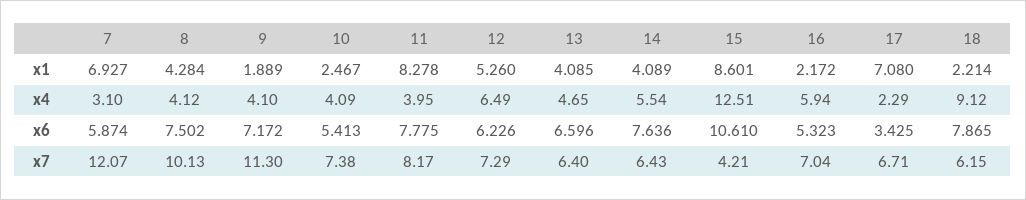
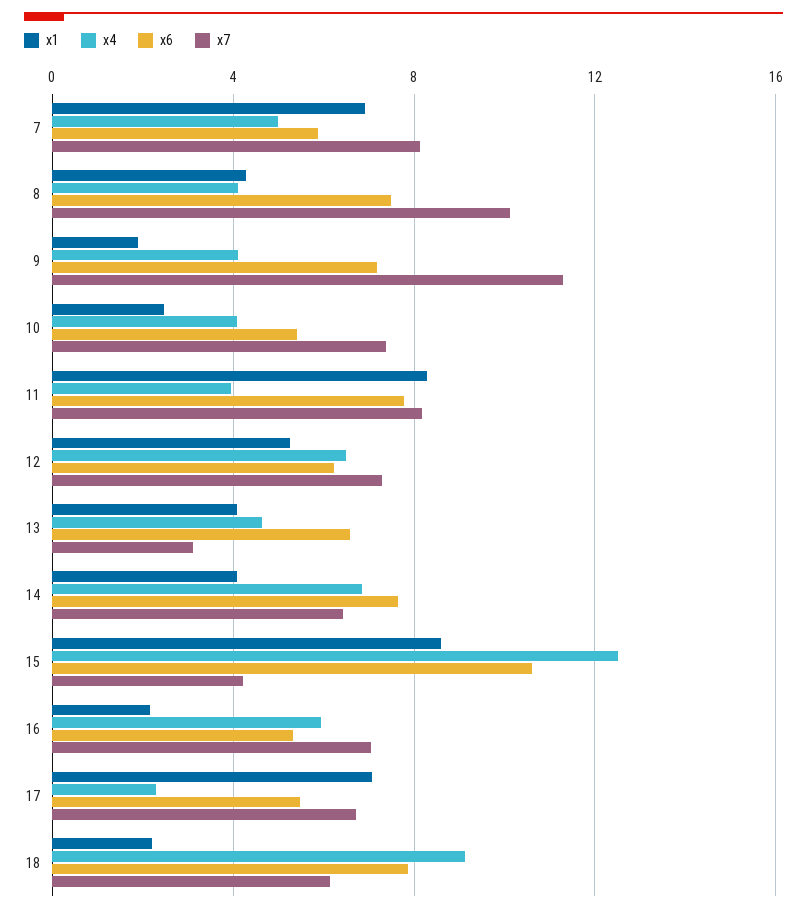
  {
    "x1": {
      "7": 6.927,
      "8": 4.284,
      "9": 1.889,
      "10": 2.467,
      "11": 8.278,
      "12": 5.26,
      "13": 4.085,
      "14": 4.089,
      "15": 8.601,
      "16": 2.172,
      "17": 7.08,
      "18": 2.214
    },
    "x4": {
-     "7": 3.1,
+     "7": 5,
      "8": 4.12,
      "9": 4.1,
      "10": 4.09,
      "11": 3.95,
      "12": 6.49,
      "13": 4.65,
-     "14": 5.54,
+     "14": 7,
      "15": 12.51,
      "16": 5.94,
      "17": 2.29,
      "18": 9.12
    },
    "x6": {
      "7": 5.874,
      "8": 7.502,
      "9": 7.172,
      "10": 5.413,
      "11": 7.775,
      "12": 6.226,
      "13": 6.596,
      "14": 7.636,
      "15": 10.61,
      "16": 5.323,
-     "17": 3.425,
+     "17": 5.5,
      "18": 7.865
    },
    "x7": {
-     "7": 12.07,
+     "7": 8,
      "8": 10.13,
      "9": 11.3,
      "10": 7.38,
      "11": 8.17,
      "12": 7.29,
-     "13": 6.4,
+     "13": 3,
      "14": 6.43,
      "15": 4.21,
      "16": 7.04,
      "17": 6.71,
      "18": 6.15
    }
  }

